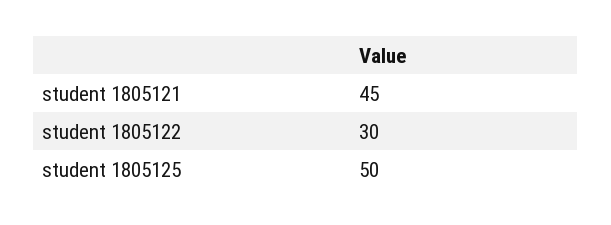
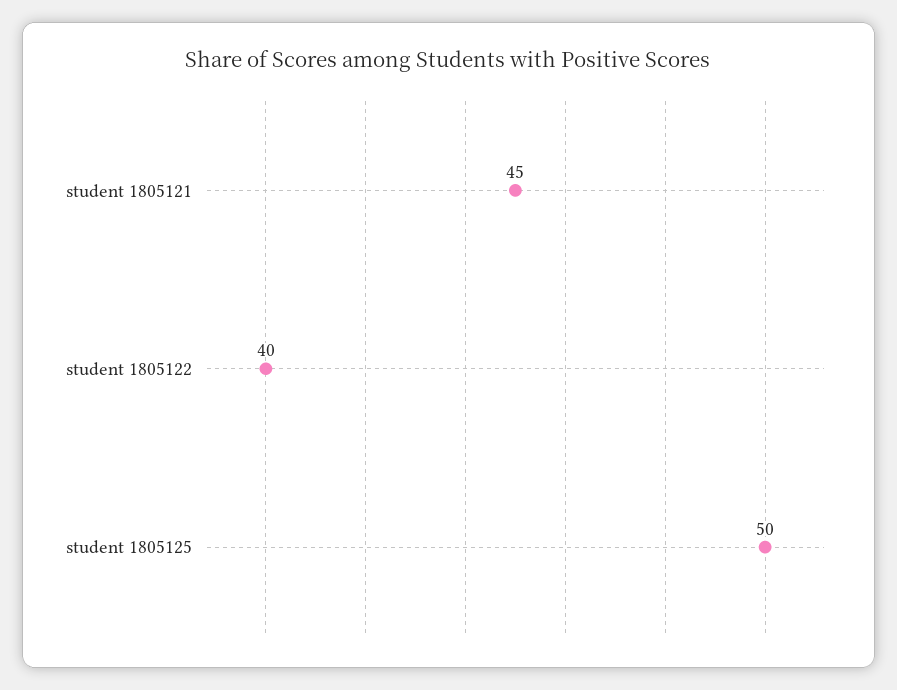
  {
    "student 1805121": 45,
-   "student 1805122": 30,
+   "student 1805122": 40,
    "student 1805125": 50
  }

